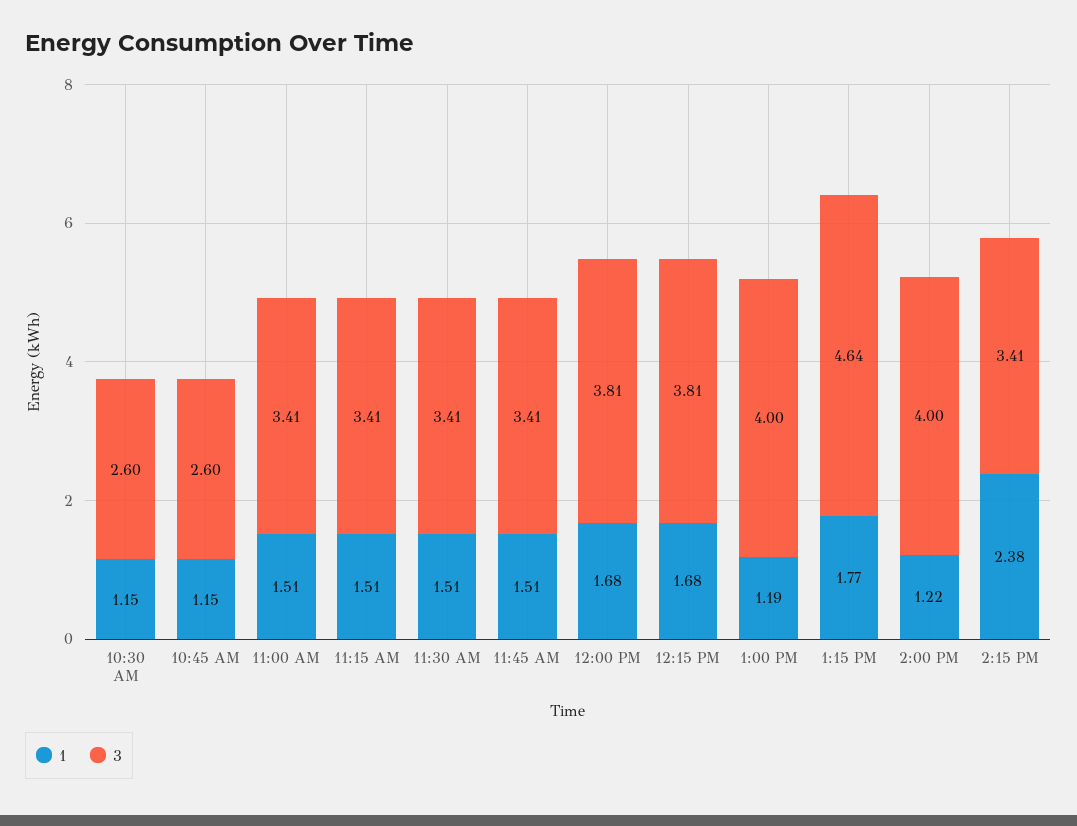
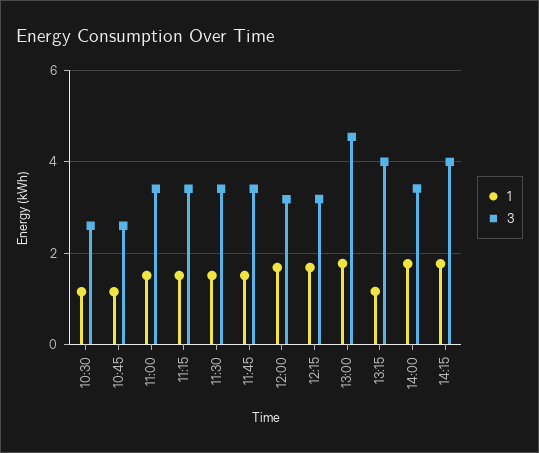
  {
    "1": {
      "10:30 AM": 1.15,
      "10:45 AM": 1.15,
      "11:00 AM": 1.51,
      "11:15 AM": 1.51,
      "11:30 AM": 1.51,
      "11:45 AM": 1.51,
      "12:00 PM": 1.68,
      "12:15 PM": 1.68,
-     "1:00 PM": 1.19,
+     "1:00 PM": 1.8,
-     "1:15 PM": 1.77,
+     "1:15 PM": 1.2,
-     "2:00 PM": 1.22,
+     "2:00 PM": 1.8,
-     "2:15 PM": 2.38
+     "2:15 PM": 1.8
    },
    "3": {
      "10:30 AM": 2.6,
      "10:45 AM": 2.6,
      "11:00 AM": 3.41,
      "11:15 AM": 3.41,
      "11:30 AM": 3.41,
      "11:45 AM": 3.41,
-     "12:00 PM": 3.81,
+     "12:00 PM": 3.2,
-     "12:15 PM": 3.81,
+     "12:15 PM": 3.2,
-     "1:00 PM": 4,
+     "1:00 PM": 4.6,
-     "1:15 PM": 4.64,
+     "1:15 PM": 4,
-     "2:00 PM": 4,
+     "2:00 PM": 3.4,
-     "2:15 PM": 3.41
+     "2:15 PM": 4
    }
  }

